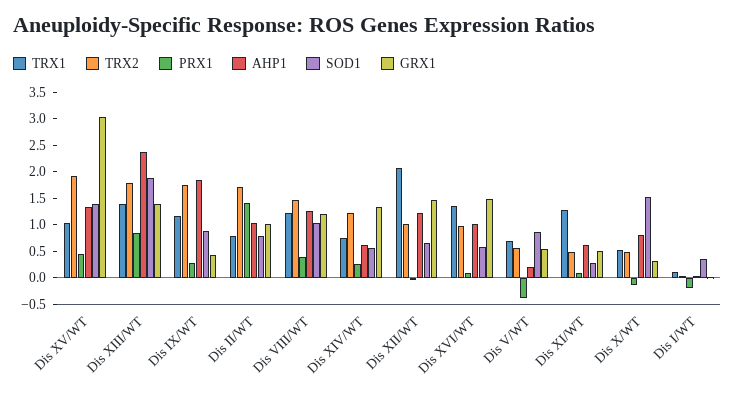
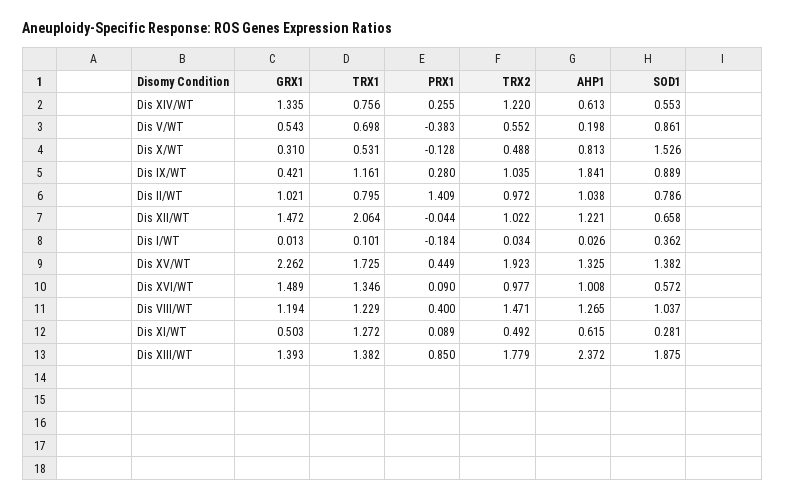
  {
    "TRX1": {
-     "Dis XV/WT": 1,
+     "Dis XV/WT": 1.725,
      "Dis XIII/WT": 1.382,
      "Dis IX/WT": 1.161,
      "Dis II/WT": 0.795,
      "Dis VIII/WT": 1.229,
      "Dis XIV/WT": 0.756,
      "Dis XII/WT": 2.064,
      "Dis XVI/WT": 1.346,
      "Dis V/WT": 0.698,
      "Dis XI/WT": 1.272,
      "Dis X/WT": 0.531,
      "Dis I/WT": 0.101
    },
    "TRX2": {
      "Dis XV/WT": 1.923,
      "Dis XIII/WT": 1.779,
-     "Dis IX/WT": 1.75,
+     "Dis IX/WT": 1.035,
-     "Dis II/WT": 1.75,
+     "Dis II/WT": 0.972,
      "Dis VIII/WT": 1.471,
      "Dis XIV/WT": 1.22,
      "Dis XII/WT": 1.022,
      "Dis XVI/WT": 0.977,
      "Dis V/WT": 0.552,
      "Dis XI/WT": 0.492,
      "Dis X/WT": 0.488,
      "Dis I/WT": 0.034
    },
    "PRX1": {
      "Dis XV/WT": 0.449,
      "Dis XIII/WT": 0.85,
      "Dis IX/WT": 0.28,
      "Dis II/WT": 1.409,
      "Dis VIII/WT": 0.4,
      "Dis XIV/WT": 0.255,
      "Dis XII/WT": -0.044,
      "Dis XVI/WT": 0.09,
      "Dis V/WT": -0.383,
      "Dis XI/WT": 0.089,
      "Dis X/WT": -0.128,
      "Dis I/WT": -0.184
    },
    "AHP1": {
      "Dis XV/WT": 1.325,
      "Dis XIII/WT": 2.372,
      "Dis IX/WT": 1.841,
      "Dis II/WT": 1.038,
      "Dis VIII/WT": 1.265,
      "Dis XIV/WT": 0.613,
      "Dis XII/WT": 1.221,
      "Dis XVI/WT": 1.008,
      "Dis V/WT": 0.198,
      "Dis XI/WT": 0.615,
      "Dis X/WT": 0.813,
      "Dis I/WT": 0.026
    },
    "SOD1": {
      "Dis XV/WT": 1.382,
      "Dis XIII/WT": 1.875,
      "Dis IX/WT": 0.889,
      "Dis II/WT": 0.786,
      "Dis VIII/WT": 1.037,
      "Dis XIV/WT": 0.553,
      "Dis XII/WT": 0.658,
      "Dis XVI/WT": 0.572,
      "Dis V/WT": 0.861,
      "Dis XI/WT": 0.281,
      "Dis X/WT": 1.526,
      "Dis I/WT": 0.362
    },
    "GRX1": {
-     "Dis XV/WT": 3,
+     "Dis XV/WT": 2.262,
      "Dis XIII/WT": 1.393,
      "Dis IX/WT": 0.421,
      "Dis II/WT": 1.021,
      "Dis VIII/WT": 1.194,
      "Dis XIV/WT": 1.335,
      "Dis XII/WT": 1.472,
      "Dis XVI/WT": 1.489,
      "Dis V/WT": 0.543,
      "Dis XI/WT": 0.503,
      "Dis X/WT": 0.31,
      "Dis I/WT": 0.013
    }
  }

